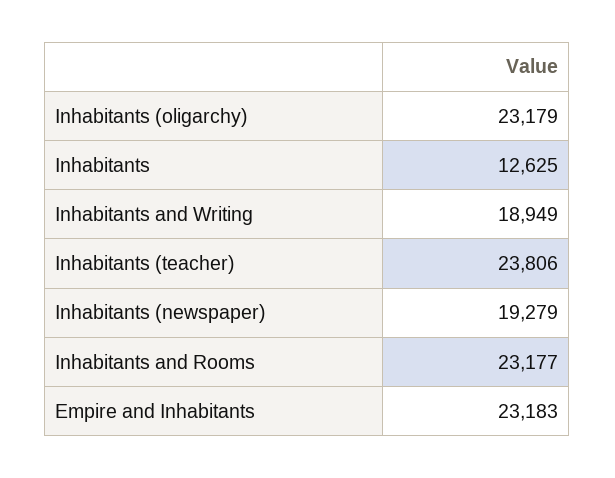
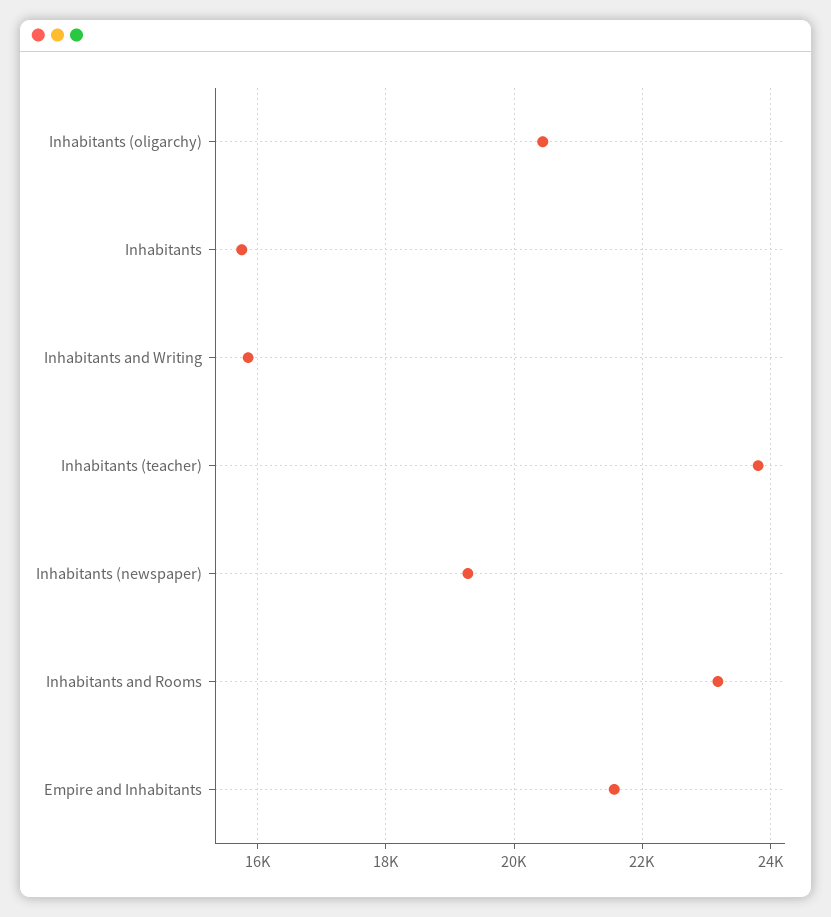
  {
-   "Inhabitants (oligarchy)": 23179,
+   "Inhabitants (oligarchy)": 20400,
-   "Inhabitants": 12625,
+   "Inhabitants": 15800,
-   "Inhabitants and Writing": 18949,
+   "Inhabitants and Writing": 15800,
    "Inhabitants (teacher)": 23806,
    "Inhabitants (newspaper)": 19279,
    "Inhabitants and Rooms": 23177,
-   "Empire and Inhabitants": 23183
+   "Empire and Inhabitants": 21600
  }

